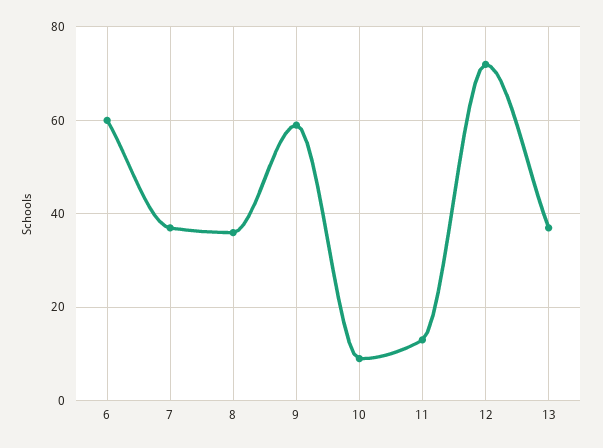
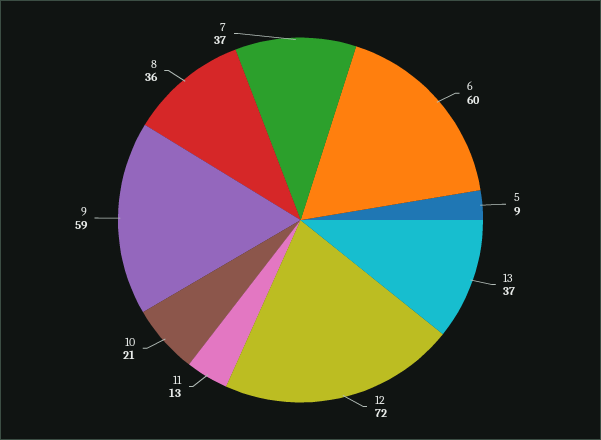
  {
    "6": 60,
    "7": 37,
    "8": 36,
    "9": 59,
-   "10": 10,
+   "10": 21,
    "11": 13,
    "12": 72,
-   "13": 37
+   "13": 37,
+   "5": 9
  }

